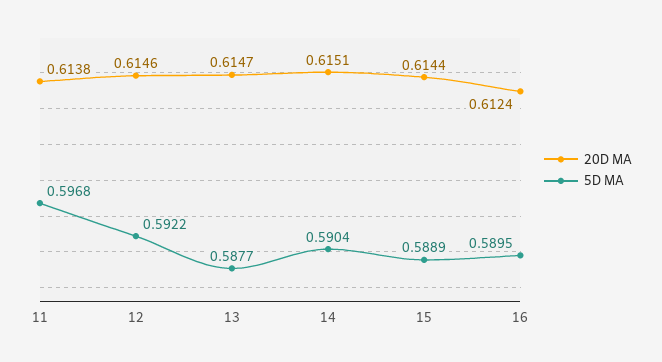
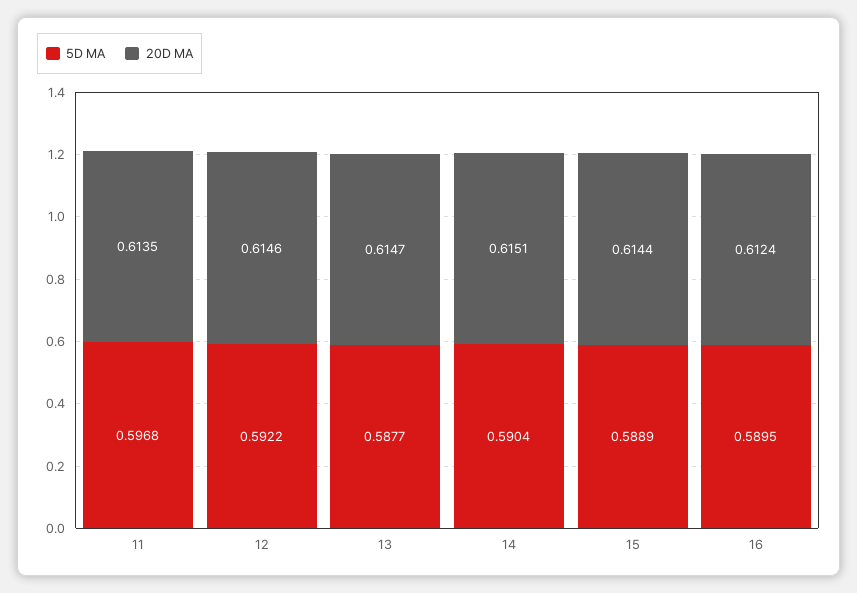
  {
    "20D MA": {
-     "11": 0.6138,
+     "11": 0.6135,
      "12": 0.6146,
      "13": 0.6147,
      "14": 0.6151,
      "15": 0.6144,
      "16": 0.6124
    },
    "5D MA": {
      "11": 0.5968,
      "12": 0.5922,
      "13": 0.5877,
      "14": 0.5904,
      "15": 0.5889,
      "16": 0.5895
    }
  }

